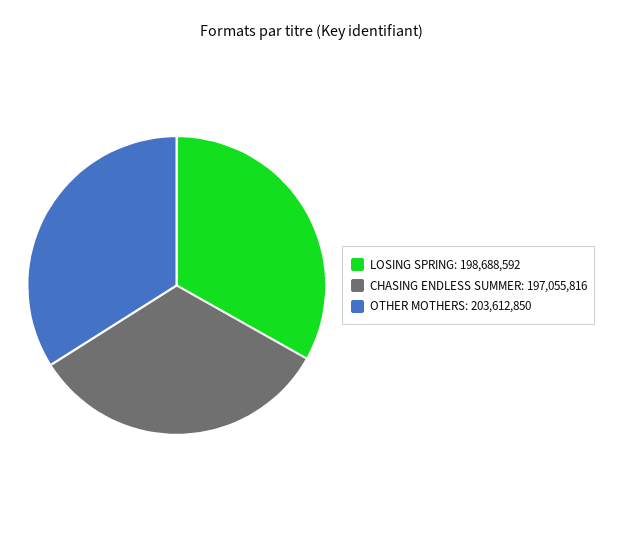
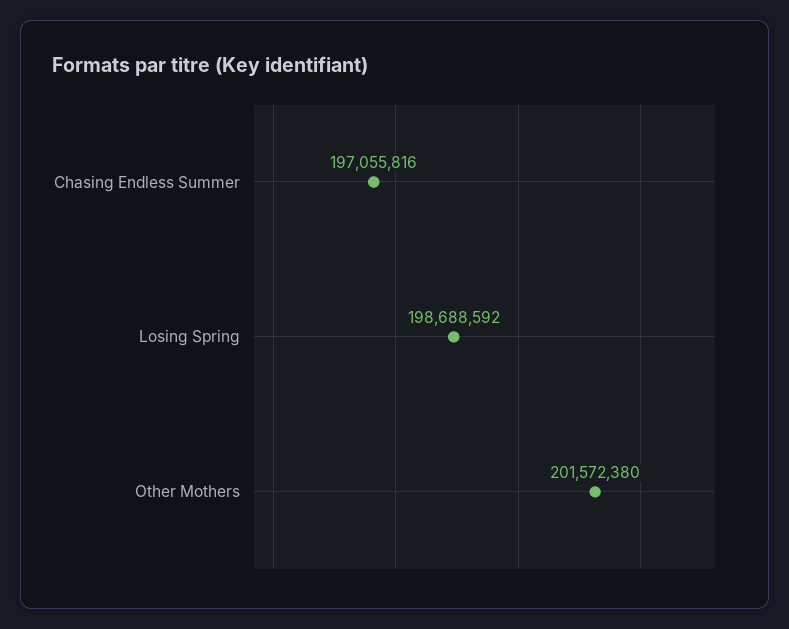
  {
    "LOSING SPRING": 198688592,
    "CHASING ENDLESS SUMMER": 197055816,
-   "OTHER MOTHERS": 203612850
+   "OTHER MOTHERS": 201572380
  }

